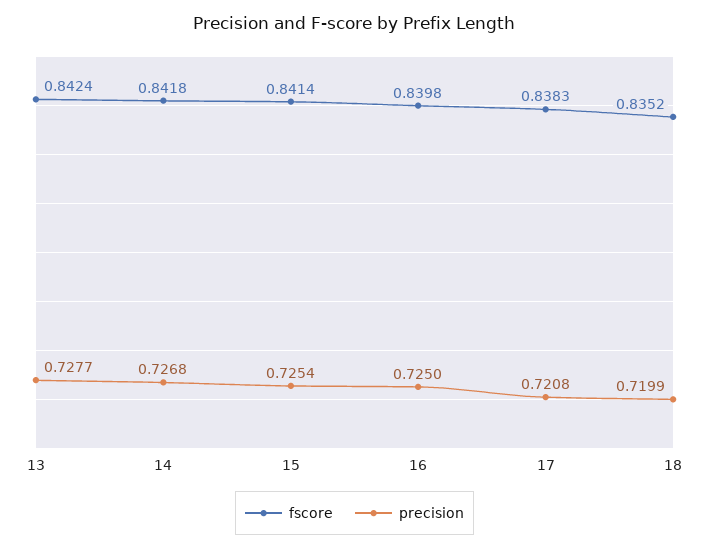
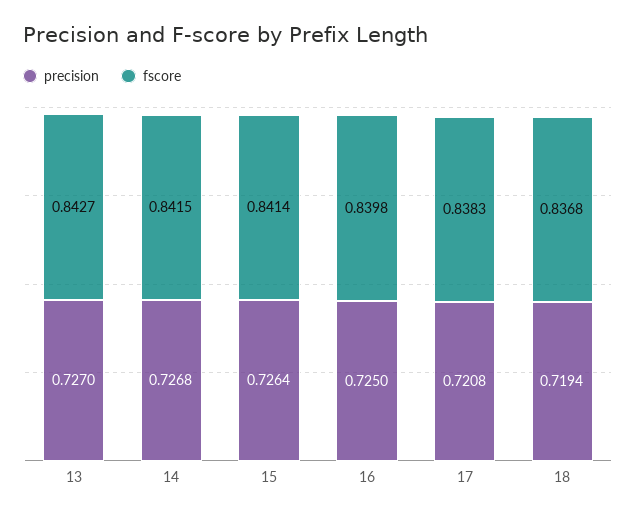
  {
    "fscore": {
-     "13": 0.8424,
+     "13": 0.8427,
-     "14": 0.8418,
+     "14": 0.8415,
      "15": 0.8414,
      "16": 0.8398,
      "17": 0.8383,
-     "18": 0.8352
+     "18": 0.8368
    },
    "precision": {
-     "13": 0.7277,
+     "13": 0.727,
      "14": 0.7268,
-     "15": 0.7254,
+     "15": 0.7264,
      "16": 0.725,
      "17": 0.7208,
-     "18": 0.7199
+     "18": 0.7194
    }
  }

